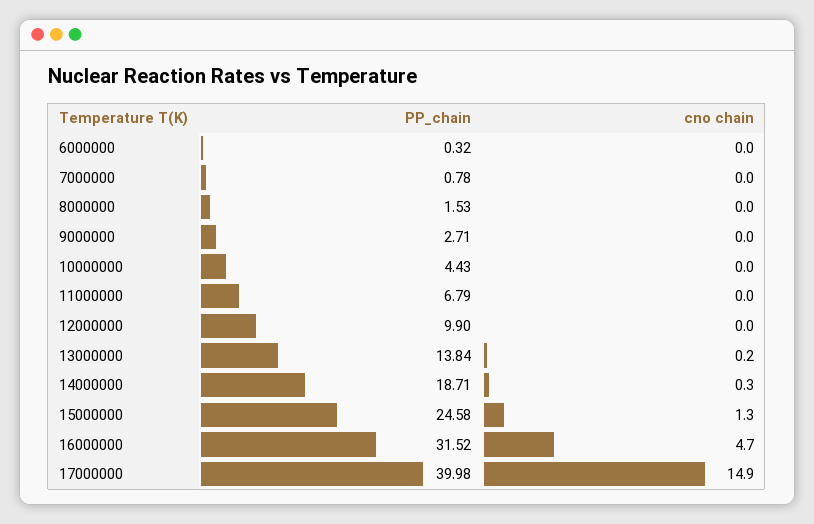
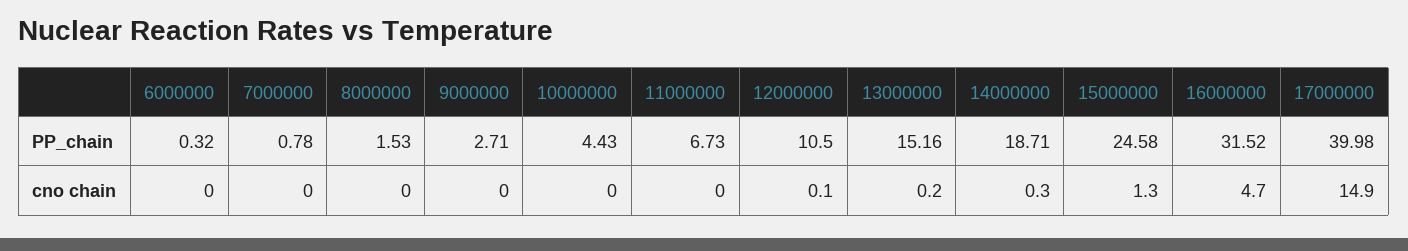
  {
    "PP_chain": {
      "6000000": 0.32,
      "7000000": 0.78,
      "8000000": 1.53,
      "9000000": 2.71,
      "10000000": 4.43,
-     "11000000": 6.79,
+     "11000000": 6.73,
-     "12000000": 9.9,
+     "12000000": 10.5,
-     "13000000": 13.84,
+     "13000000": 15.16,
      "14000000": 18.71,
      "15000000": 24.58,
      "16000000": 31.52,
      "17000000": 39.98
    },
    "cno chain": {
      "6000000": 0,
      "7000000": 0,
      "8000000": 0,
      "9000000": 0,
      "10000000": 0,
      "11000000": 0,
-     "12000000": 0,
+     "12000000": 0.1,
      "13000000": 0.2,
      "14000000": 0.3,
      "15000000": 1.3,
      "16000000": 4.7,
      "17000000": 14.9
    }
  }

